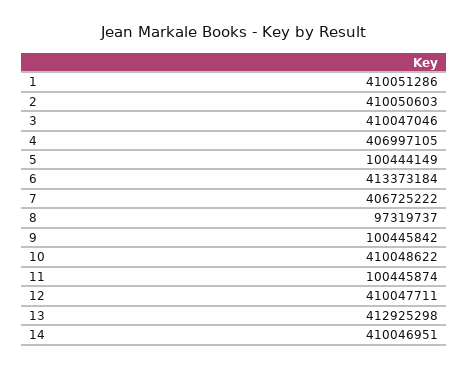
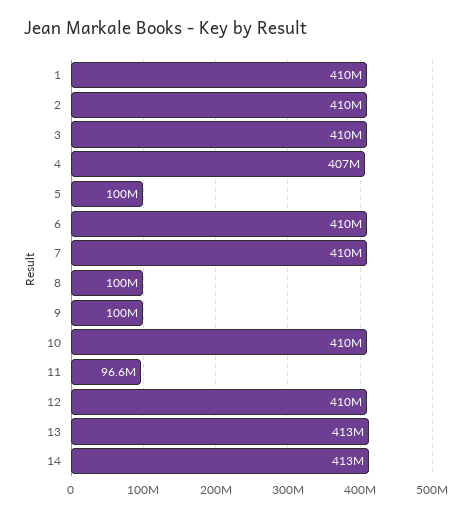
  {
    "1": 410051286,
    "2": 410050603,
    "3": 410047046,
    "4": 406997105,
    "5": 100444149,
-   "6": 413373184,
+   "6": 410000000,
-   "7": 406725222,
+   "7": 410000000,
-   "8": 97319737,
+   "8": 100000000,
    "9": 100445842,
    "10": 410048622,
-   "11": 100445874,
+   "11": 96600000,
    "12": 410047711,
    "13": 412925298,
-   "14": 410046951
+   "14": 413000000
  }

